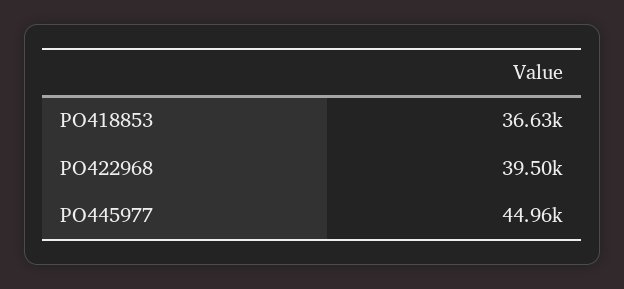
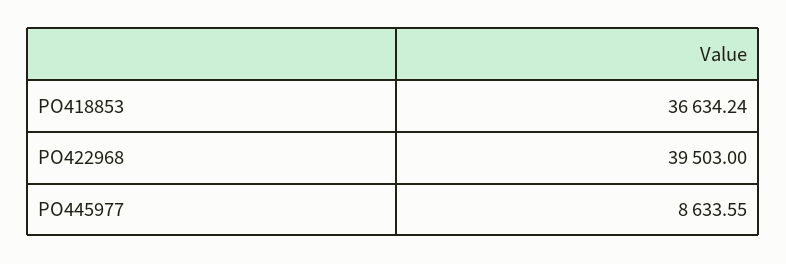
  {
    "PO418853": 36634.24,
    "PO422968": 39503,
-   "PO445977": 44960
+   "PO445977": 8633.55
  }

